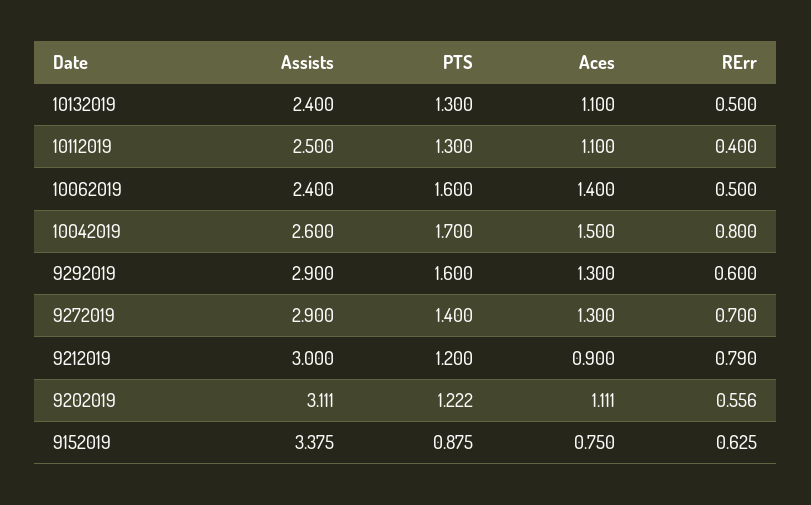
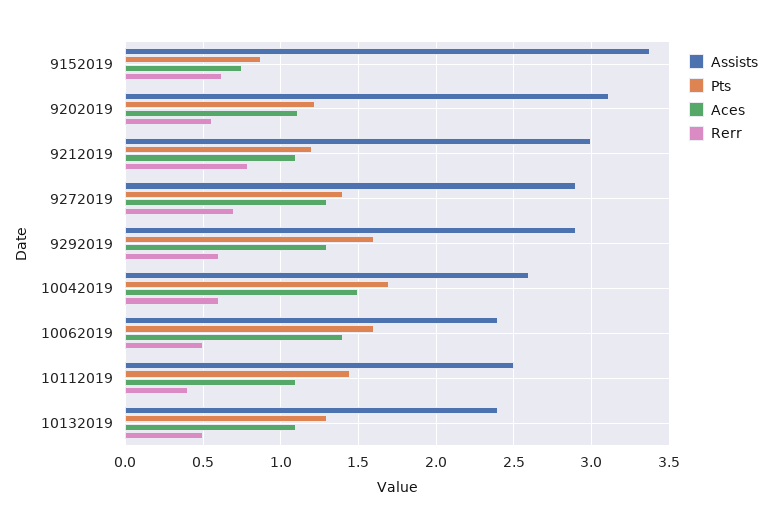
  {
    "Assists": {
      "10132019": 2.4,
      "10112019": 2.5,
      "10062019": 2.4,
      "10042019": 2.6,
      "9292019": 2.9,
      "9272019": 2.9,
      "9212019": 3,
      "9202019": 3.111,
      "9152019": 3.375
    },
    "PTS": {
      "10132019": 1.3,
-     "10112019": 1.3,
+     "10112019": 1.45,
      "10062019": 1.6,
      "10042019": 1.7,
      "9292019": 1.6,
      "9272019": 1.4,
      "9212019": 1.2,
      "9202019": 1.222,
      "9152019": 0.875
    },
    "Aces": {
      "10132019": 1.1,
      "10112019": 1.1,
      "10062019": 1.4,
      "10042019": 1.5,
      "9292019": 1.3,
      "9272019": 1.3,
-     "9212019": 0.9,
+     "9212019": 1.1,
      "9202019": 1.111,
      "9152019": 0.75
    },
    "RErr": {
      "10132019": 0.5,
      "10112019": 0.4,
      "10062019": 0.5,
-     "10042019": 0.8,
+     "10042019": 0.6,
      "9292019": 0.6,
      "9272019": 0.7,
      "9212019": 0.79,
      "9202019": 0.556,
      "9152019": 0.625
    }
  }

